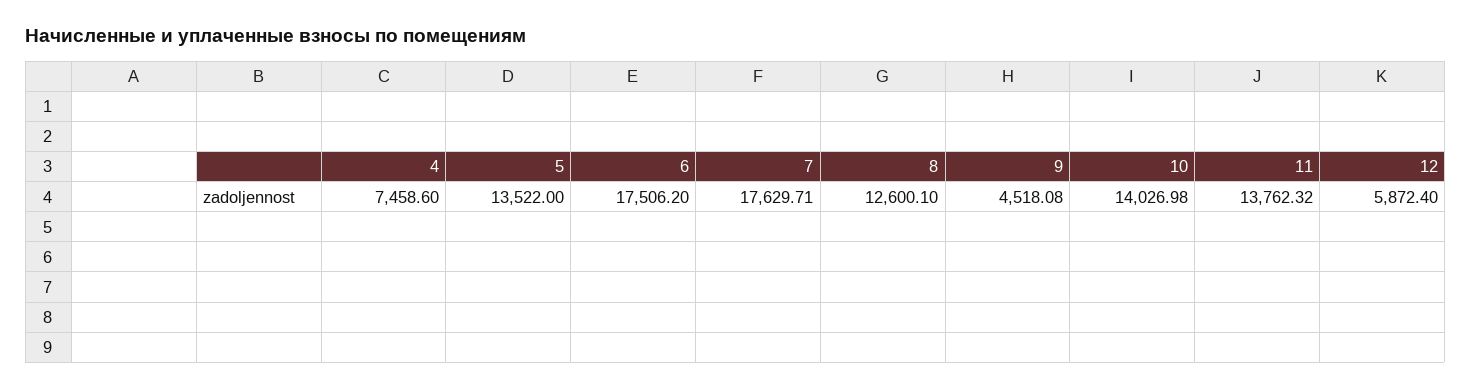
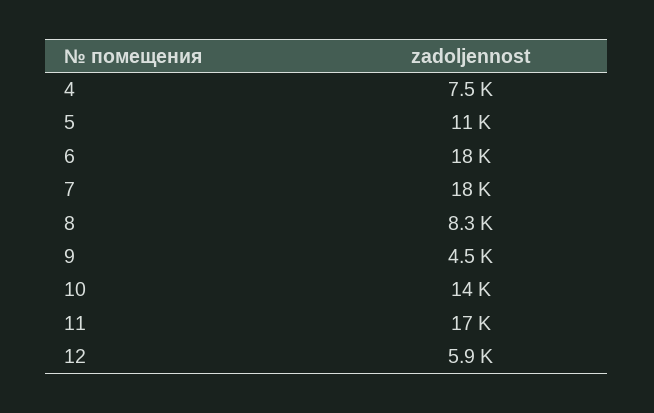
  {
    "4": 7458.6,
-   "5": 13522,
+   "5": 11000,
    "6": 17506.2,
    "7": 17629.71,
-   "8": 12600.1,
+   "8": 8300,
    "9": 4518.08,
    "10": 14026.98,
-   "11": 13762.32,
+   "11": 17000,
    "12": 5872.4
  }

